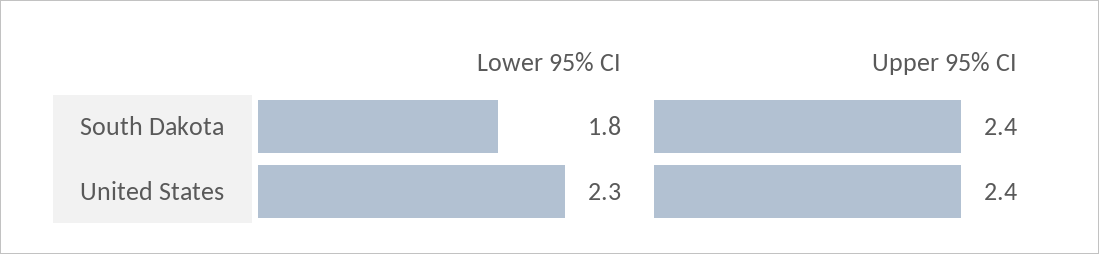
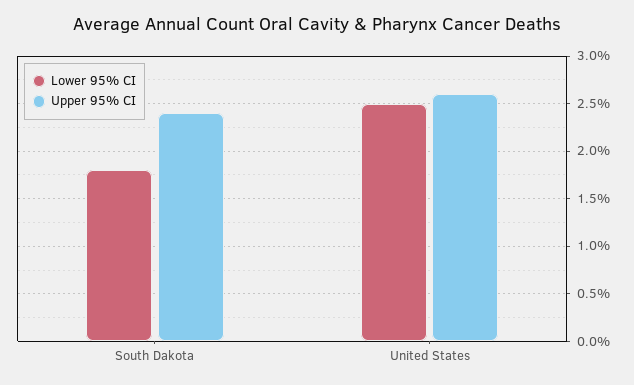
  {
    "Lower 95% CI": {
      "South Dakota": 1.8,
-     "United States": 2.3
+     "United States": 2.5
    },
    "Upper 95% CI": {
      "South Dakota": 2.4,
-     "United States": 2.4
+     "United States": 2.6
    }
  }

